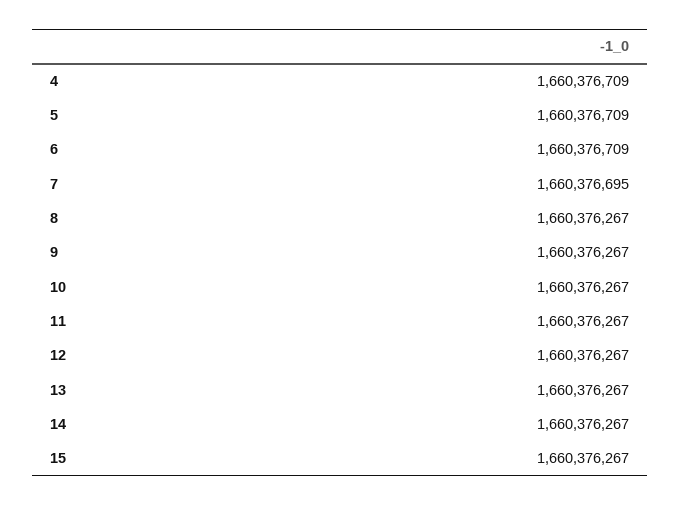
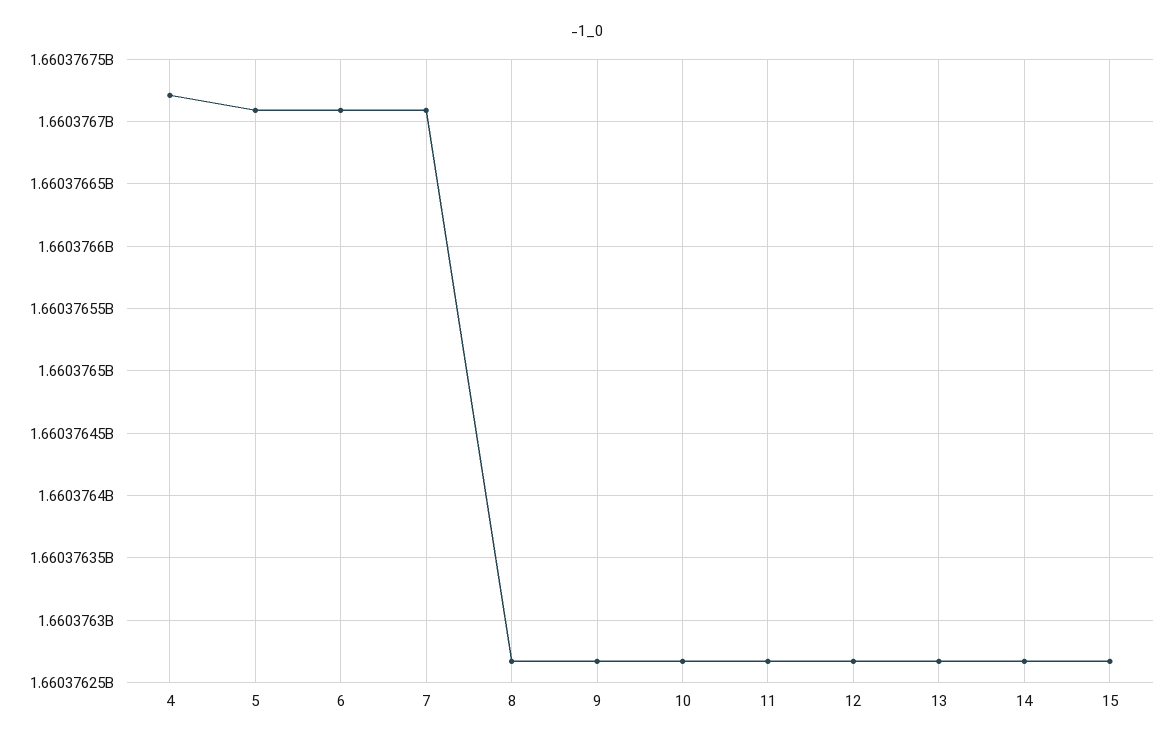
  {
-   "4": 1660376709,
+   "4": 1660376720,
    "5": 1660376709,
    "6": 1660376709,
-   "7": 1660376695,
+   "7": 1660376710,
    "8": 1660376267,
    "9": 1660376267,
    "10": 1660376267,
    "11": 1660376267,
    "12": 1660376267,
    "13": 1660376267,
    "14": 1660376267,
    "15": 1660376267
  }

